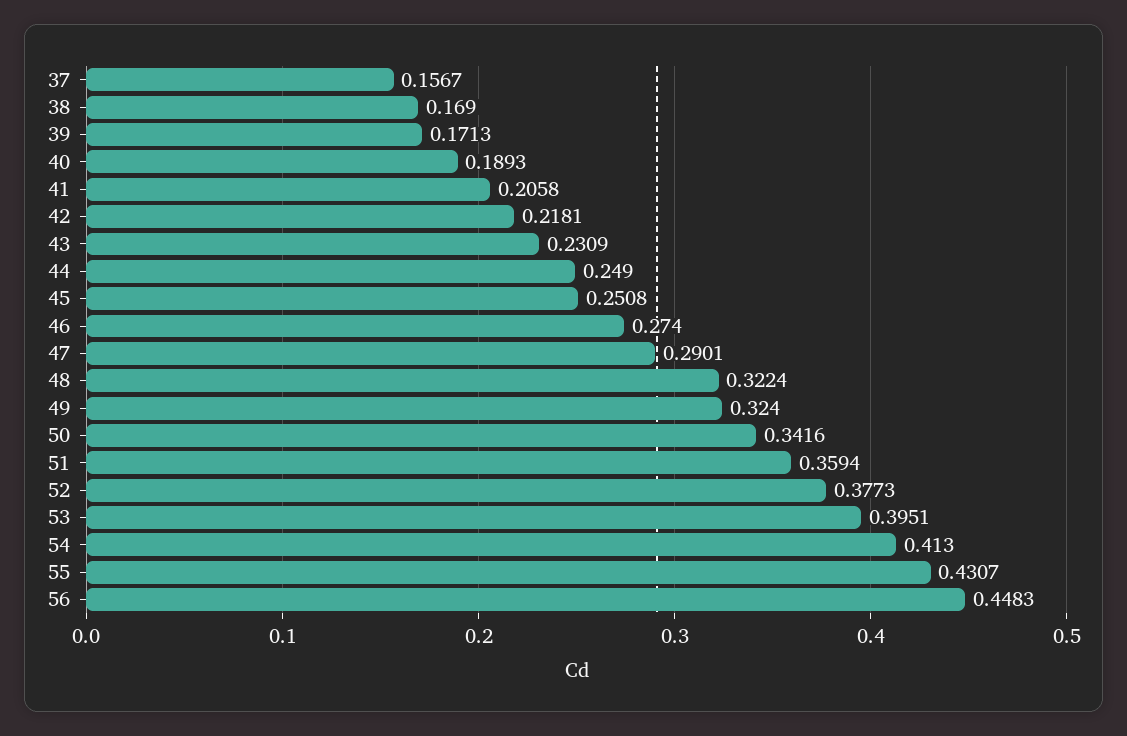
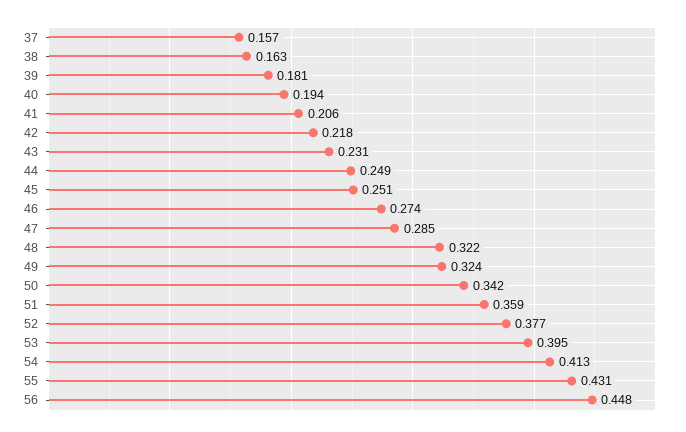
  {
    "37": 0.1567,
-   "38": 0.169,
+   "38": 0.163,
-   "39": 0.1713,
+   "39": 0.181,
-   "40": 0.1893,
+   "40": 0.194,
    "41": 0.2058,
    "42": 0.2181,
    "43": 0.2309,
    "44": 0.249,
    "45": 0.2508,
    "46": 0.274,
-   "47": 0.2901,
+   "47": 0.285,
    "48": 0.3224,
    "49": 0.324,
    "50": 0.3416,
    "51": 0.3594,
    "52": 0.3773,
    "53": 0.3951,
    "54": 0.413,
    "55": 0.4307,
    "56": 0.4483
  }

